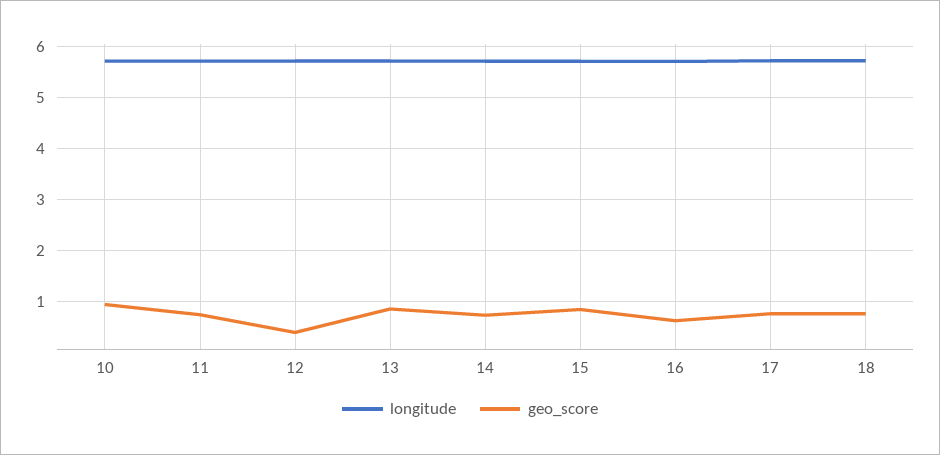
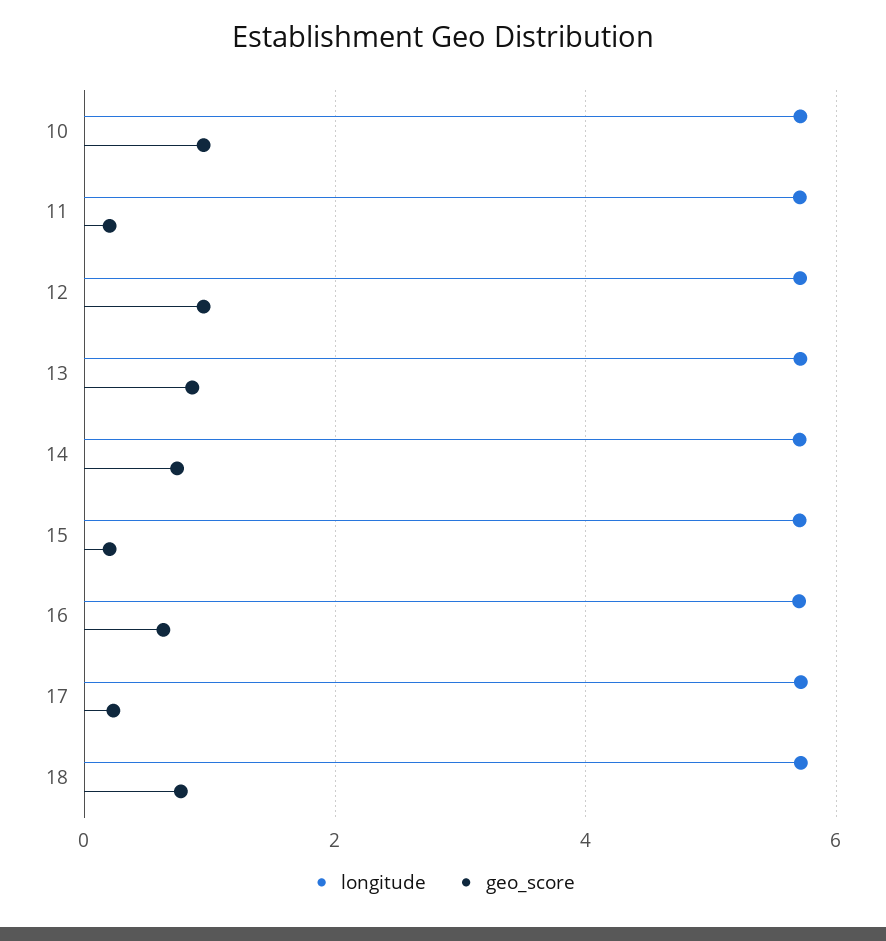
  {
    "longitude": {
      "10": 5.8,
      "11": 5.8,
      "12": 5.8,
      "13": 5.8,
      "14": 5.8,
      "15": 5.8,
      "16": 5.8,
      "17": 5.8,
      "18": 5.8
    },
    "geo_score": {
      "10": 1,
-     "11": 0.8,
+     "11": 0.2,
-     "12": 0.4,
+     "12": 1,
      "13": 0.8,
      "14": 0.8,
-     "15": 0.8,
+     "15": 0.2,
      "16": 0.6,
-     "17": 0.8,
+     "17": 0.2,
      "18": 0.8
    }
  }

